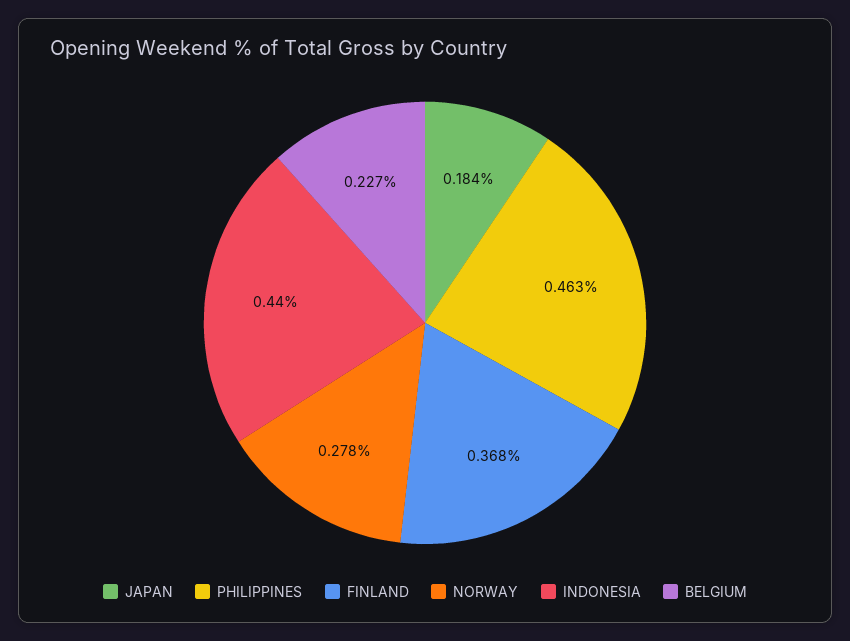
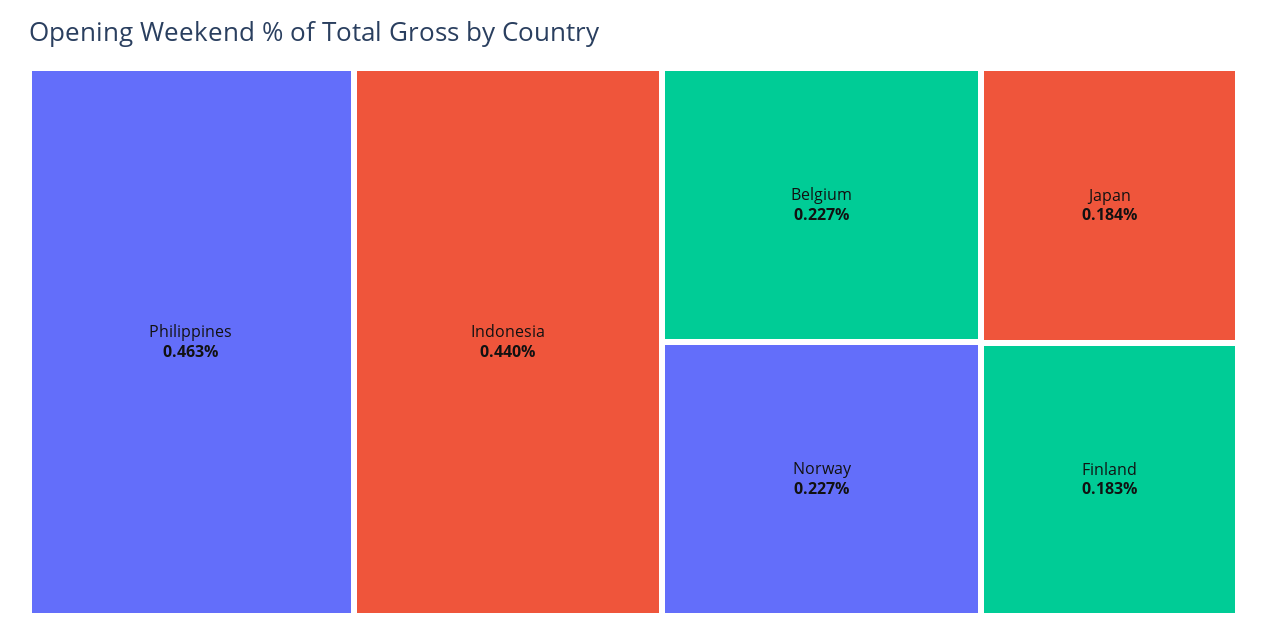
  {
    "JAPAN": 0.184,
    "PHILIPPINES": 0.463,
-   "FINLAND": 0.368,
+   "FINLAND": 0.183,
-   "NORWAY": 0.278,
+   "NORWAY": 0.227,
    "INDONESIA": 0.44,
    "BELGIUM": 0.227
  }

